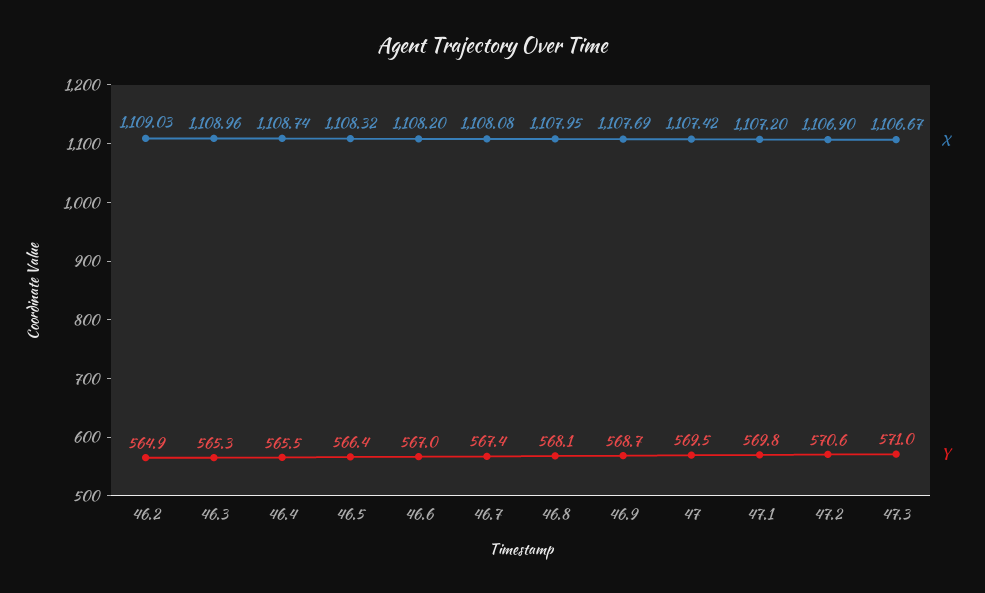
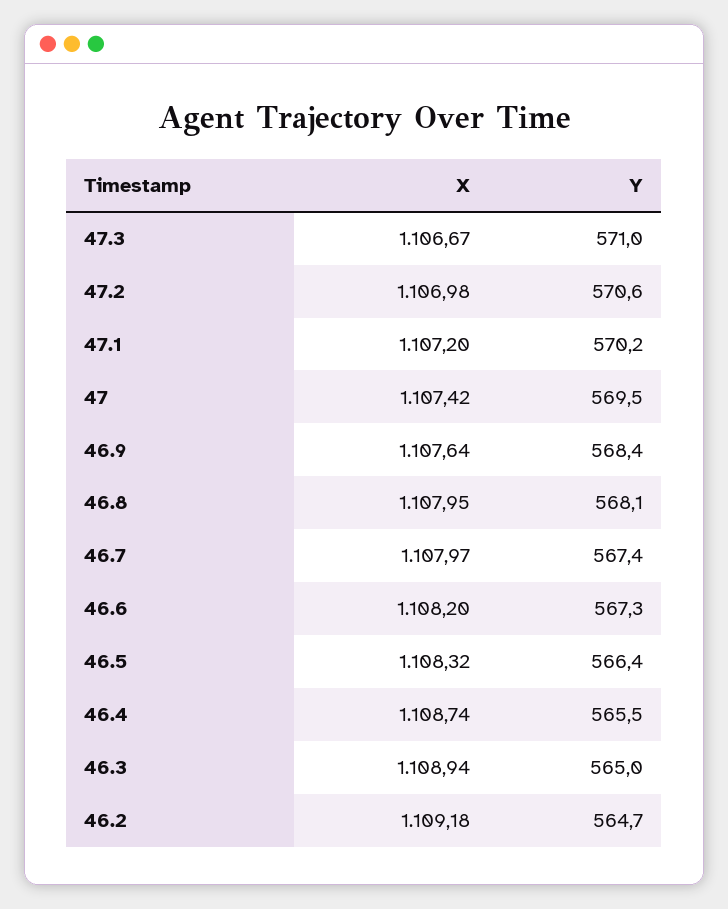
  {
    "X": {
-     "46.2": 1109.03,
+     "46.2": 1109.18,
-     "46.3": 1108.96,
+     "46.3": 1108.94,
      "46.4": 1108.74,
      "46.5": 1108.32,
      "46.6": 1108.2,
-     "46.7": 1108.08,
+     "46.7": 1107.97,
      "46.8": 1107.95,
-     "46.9": 1107.69,
+     "46.9": 1107.64,
      "47": 1107.42,
      "47.1": 1107.2,
-     "47.2": 1106.9,
+     "47.2": 1106.98,
      "47.3": 1106.67
    },
    "Y": {
-     "46.2": 564.9,
+     "46.2": 564.7,
-     "46.3": 565.3,
+     "46.3": 565,
      "46.4": 565.5,
      "46.5": 566.4,
-     "46.6": 567,
+     "46.6": 567.3,
      "46.7": 567.4,
      "46.8": 568.1,
-     "46.9": 568.7,
+     "46.9": 568.4,
      "47": 569.5,
-     "47.1": 569.8,
+     "47.1": 570.2,
      "47.2": 570.6,
      "47.3": 571
    }
  }

